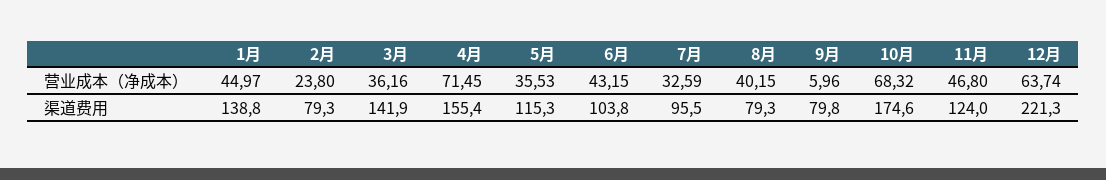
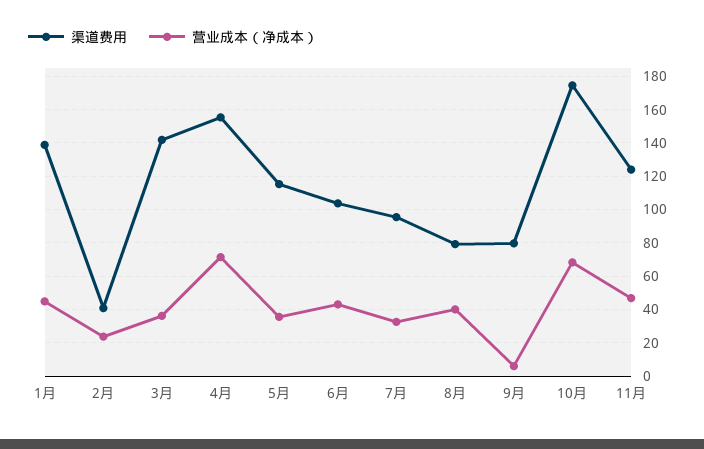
  {
    "营业成本（净成本）": {
      "1月": 44.97,
      "2月": 23.8,
      "3月": 36.16,
      "4月": 71.45,
      "5月": 35.53,
      "6月": 43.15,
      "7月": 32.59,
      "8月": 40.15,
      "9月": 5.96,
      "10月": 68.32,
-     "11月": 46.8,
+     "11月": 46.8
-     "12月": 63.74
    },
    "渠道费用": {
      "1月": 138.8,
-     "2月": 79.3,
+     "2月": 40,
      "3月": 141.9,
      "4月": 155.4,
      "5月": 115.3,
      "6月": 103.8,
      "7月": 95.5,
      "8月": 79.3,
      "9月": 79.8,
      "10月": 174.6,
-     "11月": 124,
+     "11月": 124
-     "12月": 221.3
    }
  }

